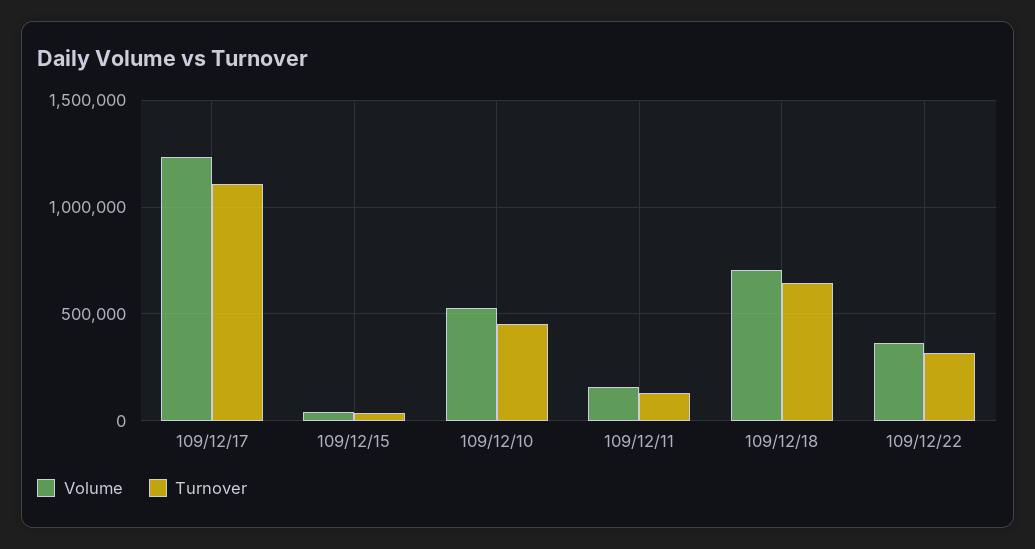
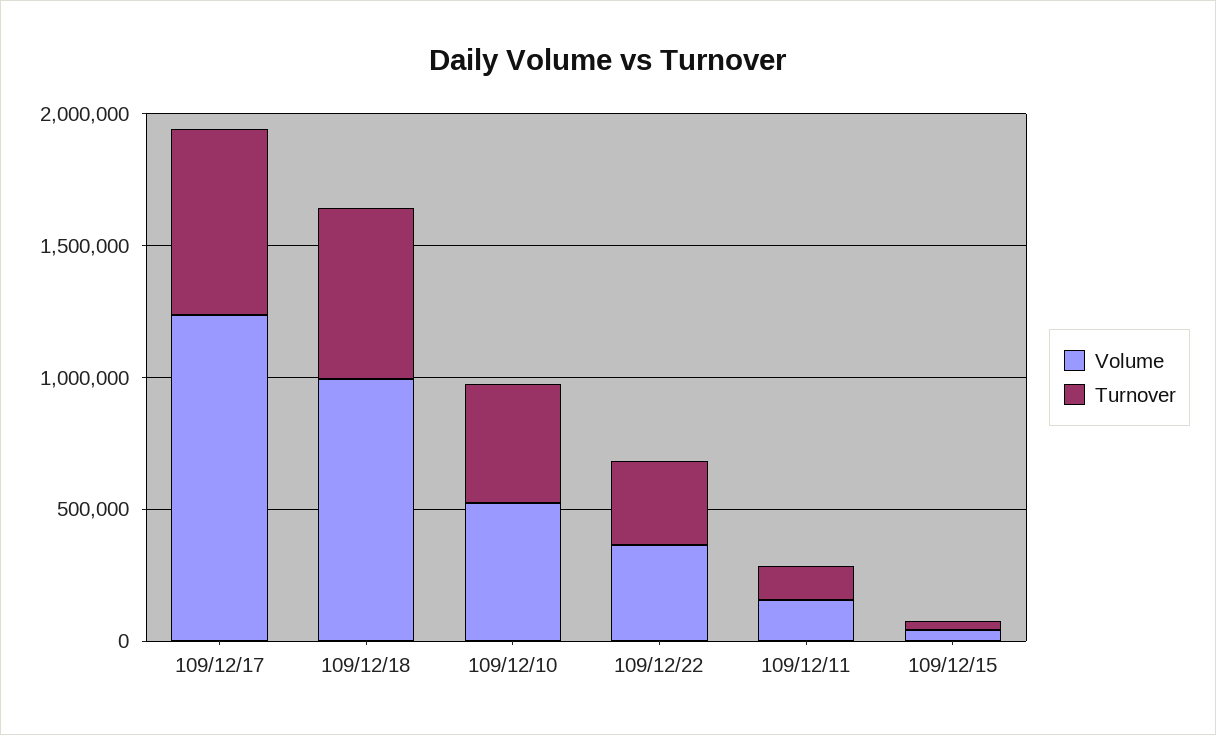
  {
    "Volume": {
      "109/12/17": 1250000,
      "109/12/15": 50000,
      "109/12/10": 550000,
      "109/12/11": 150000,
-     "109/12/18": 700000,
+     "109/12/18": 1000000,
      "109/12/22": 350000
    },
    "Turnover": {
-     "109/12/17": 1100000,
+     "109/12/17": 700000,
      "109/12/15": 50000,
      "109/12/10": 450000,
      "109/12/11": 150000,
      "109/12/18": 650000,
      "109/12/22": 300000
    }
  }

